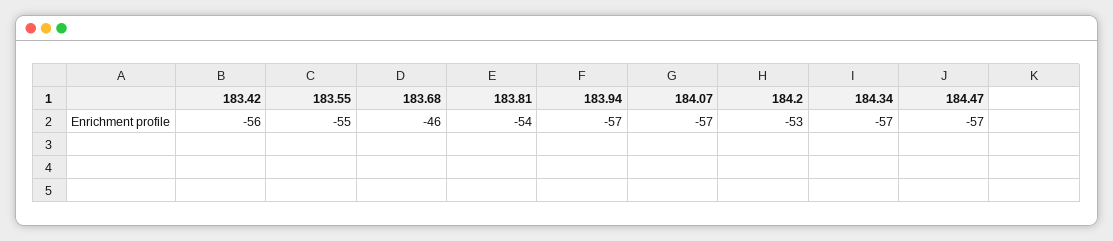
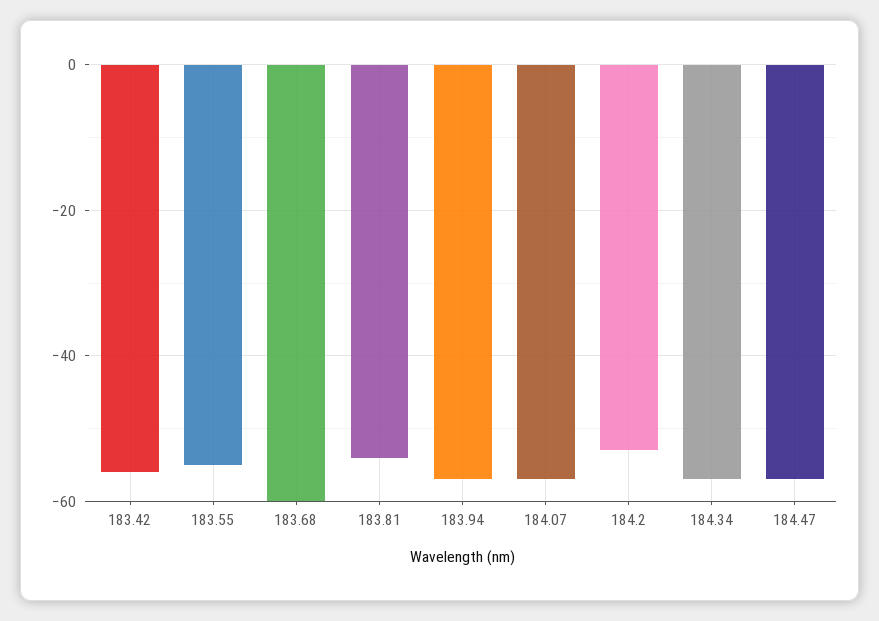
  {
    "183.42": -56,
    "183.55": -55,
-   "183.68": -46,
+   "183.68": -60,
    "183.81": -54,
    "183.94": -57,
    "184.07": -57,
    "184.2": -53,
    "184.34": -57,
    "184.47": -57
  }

